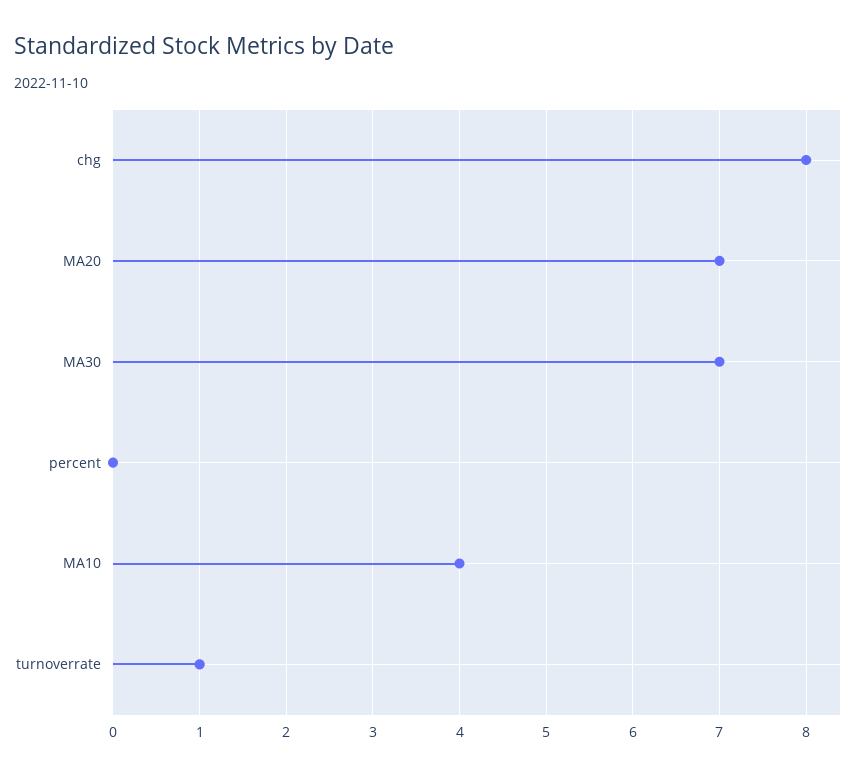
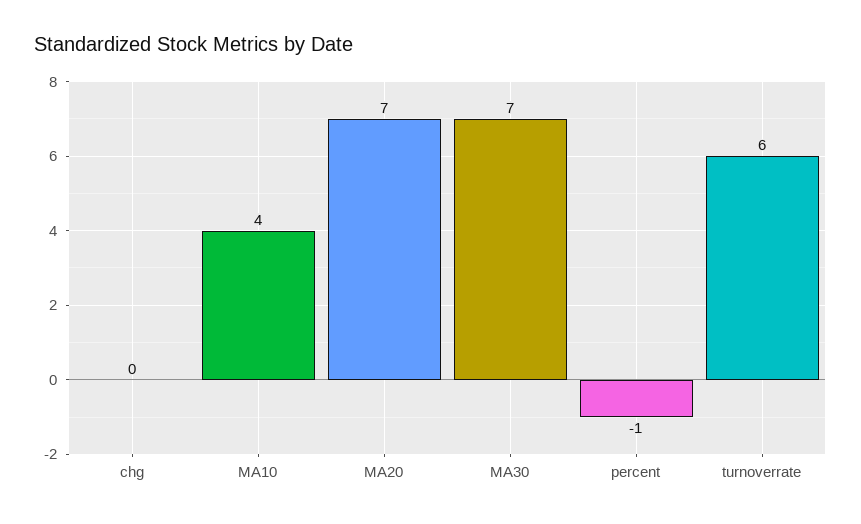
  {
-   "chg": 8,
+   "chg": 0,
    "MA20": 7,
    "MA30": 7,
-   "percent": 0,
+   "percent": -1,
    "MA10": 4,
-   "turnoverrate": 1
+   "turnoverrate": 6
  }

